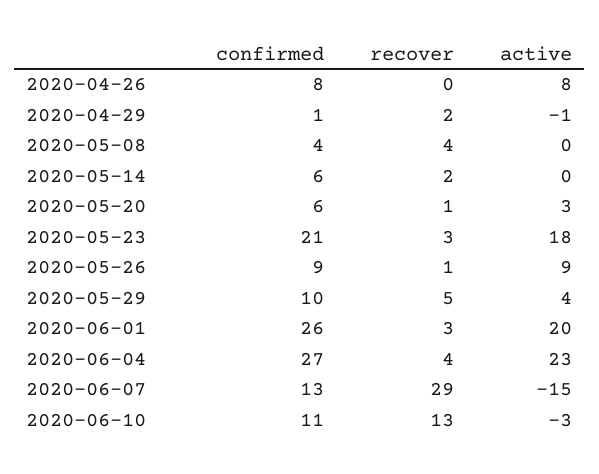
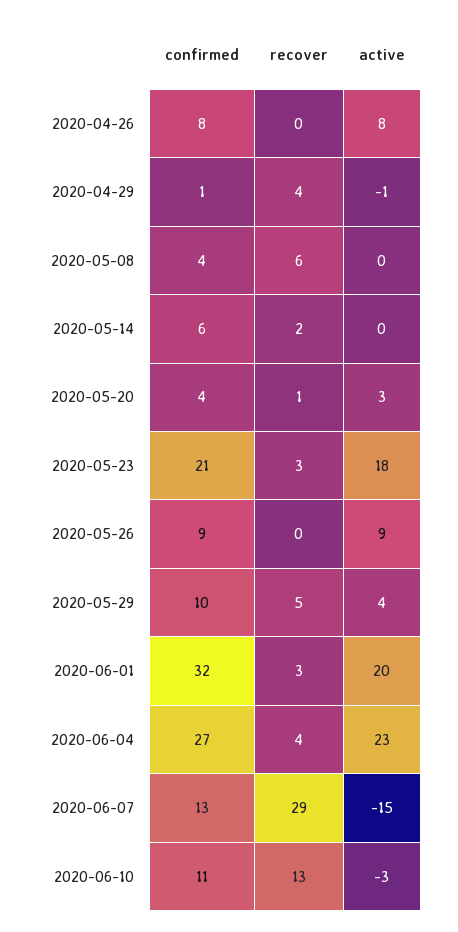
  {
    "confirmed": {
      "2020-04-26": 8,
      "2020-04-29": 1,
      "2020-05-08": 4,
      "2020-05-14": 6,
-     "2020-05-20": 6,
+     "2020-05-20": 4,
      "2020-05-23": 21,
      "2020-05-26": 9,
      "2020-05-29": 10,
-     "2020-06-01": 26,
+     "2020-06-01": 32,
      "2020-06-04": 27,
      "2020-06-07": 13,
      "2020-06-10": 11
    },
    "recover": {
      "2020-04-26": 0,
-     "2020-04-29": 2,
+     "2020-04-29": 4,
-     "2020-05-08": 4,
+     "2020-05-08": 6,
      "2020-05-14": 2,
      "2020-05-20": 1,
      "2020-05-23": 3,
-     "2020-05-26": 1,
+     "2020-05-26": 0,
      "2020-05-29": 5,
      "2020-06-01": 3,
      "2020-06-04": 4,
      "2020-06-07": 29,
      "2020-06-10": 13
    },
    "active": {
      "2020-04-26": 8,
      "2020-04-29": -1,
      "2020-05-08": 0,
      "2020-05-14": 0,
      "2020-05-20": 3,
      "2020-05-23": 18,
      "2020-05-26": 9,
      "2020-05-29": 4,
      "2020-06-01": 20,
      "2020-06-04": 23,
      "2020-06-07": -15,
      "2020-06-10": -3
    }
  }

